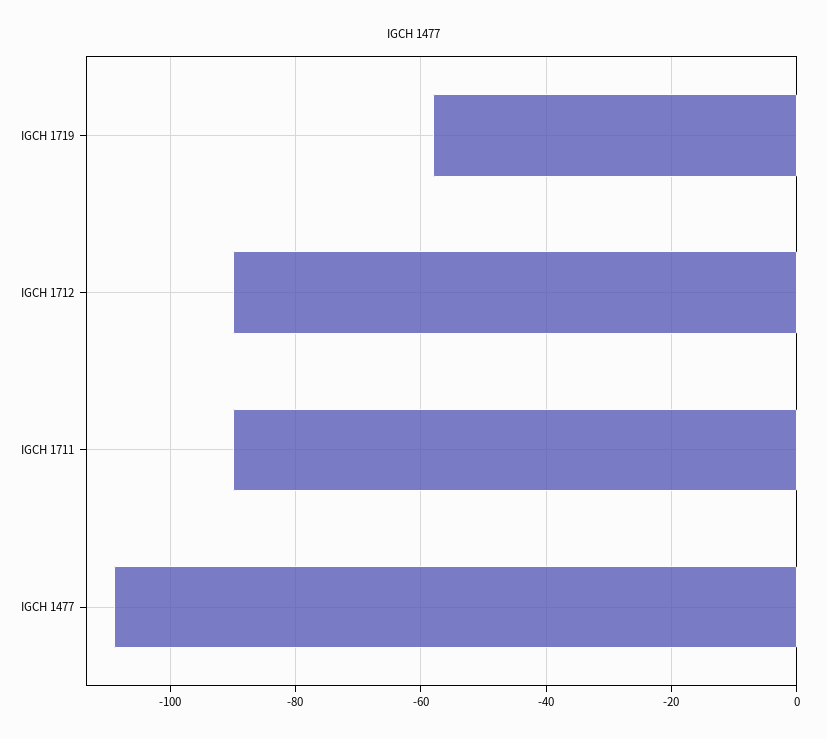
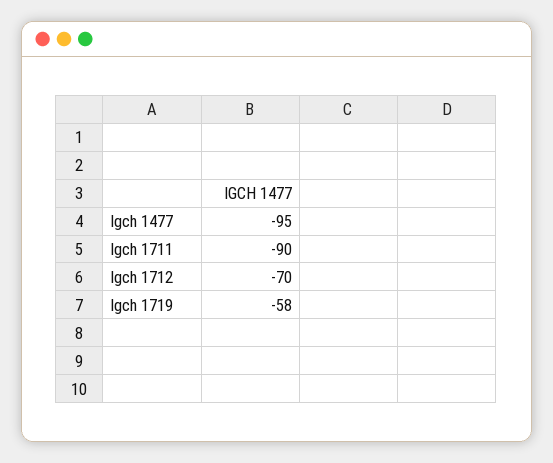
  {
    "IGCH 1719": -58,
-   "IGCH 1712": -90,
+   "IGCH 1712": -70,
    "IGCH 1711": -90,
-   "IGCH 1477": -110
+   "IGCH 1477": -95
  }

